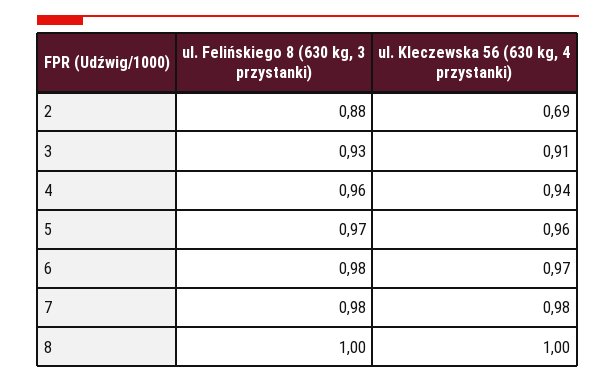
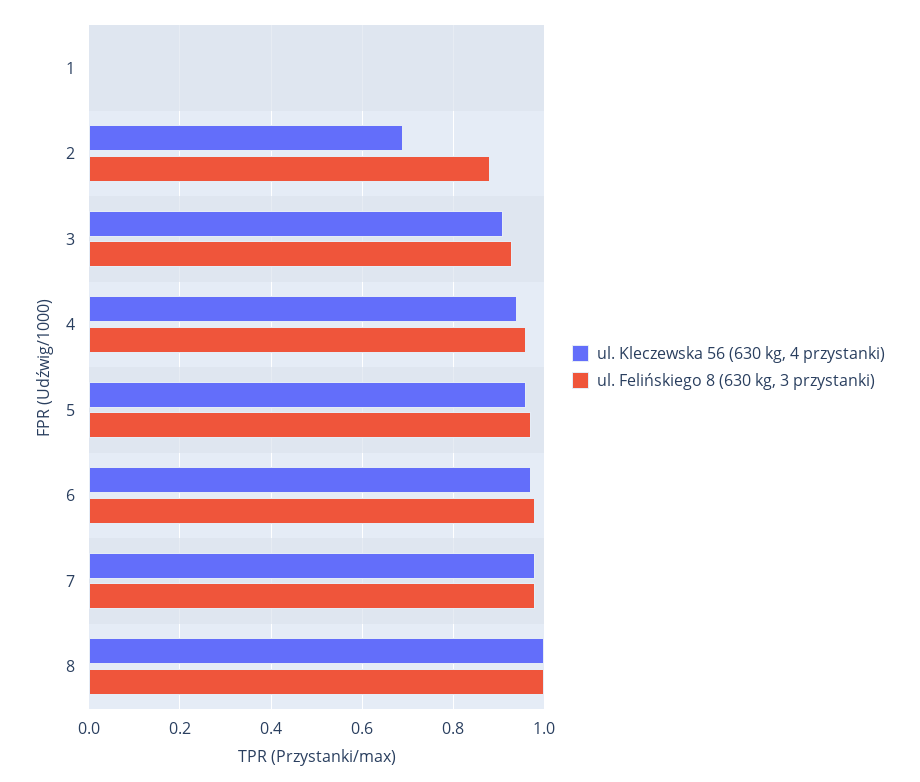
  {
    "ul. Felińskiego 8 (630 kg, 3 przystanki)": {
      "2": 0.88,
      "3": 0.93,
      "4": 0.96,
      "5": 0.97,
      "6": 0.98,
      "7": 0.98,
-     "8": 1
+     "8": 1,
+     "1": 0
    },
    "ul. Kleczewska 56 (630 kg, 4 przystanki)": {
      "2": 0.69,
      "3": 0.91,
      "4": 0.94,
      "5": 0.96,
      "6": 0.97,
      "7": 0.98,
-     "8": 1
+     "8": 1,
+     "1": 0
    }
  }

